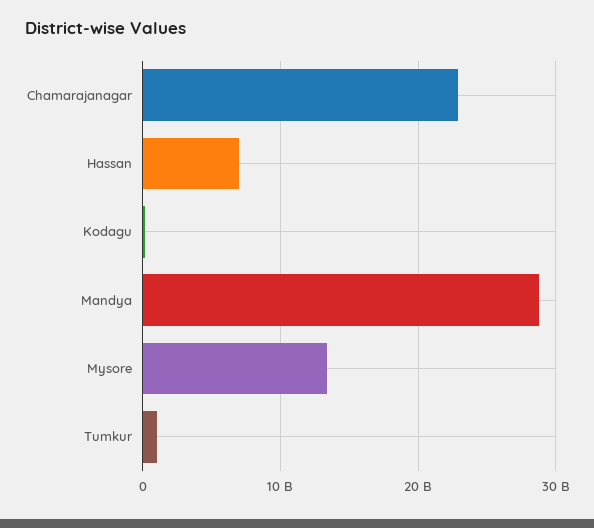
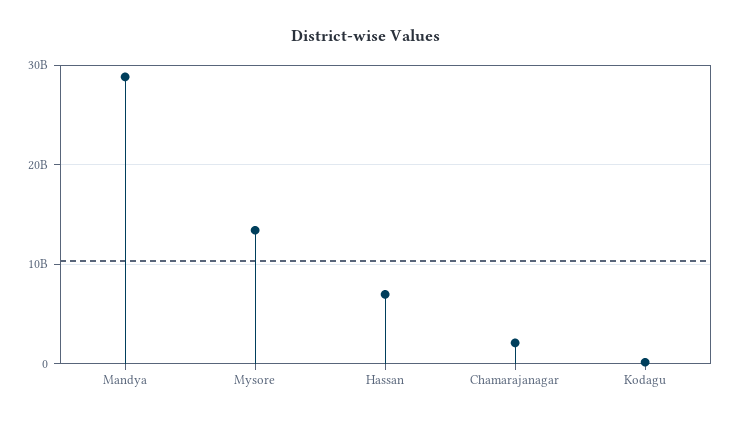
  {
-   "Chamarajanagar": 23000000000,
+   "Chamarajanagar": 2000000000,
    "Hassan": 7000000000,
    "Kodagu": 0,
    "Mandya": 29000000000,
-   "Mysore": 13000000000,
+   "Mysore": 13000000000
-   "Tumkur": 1000000000
  }

